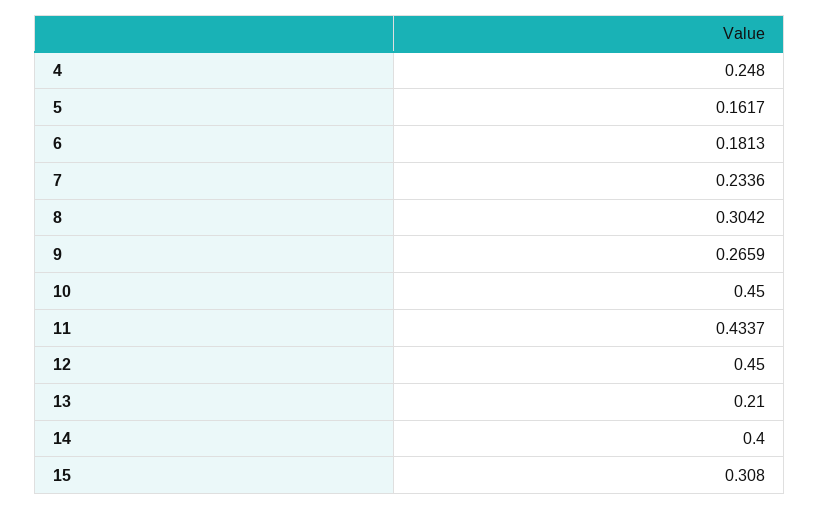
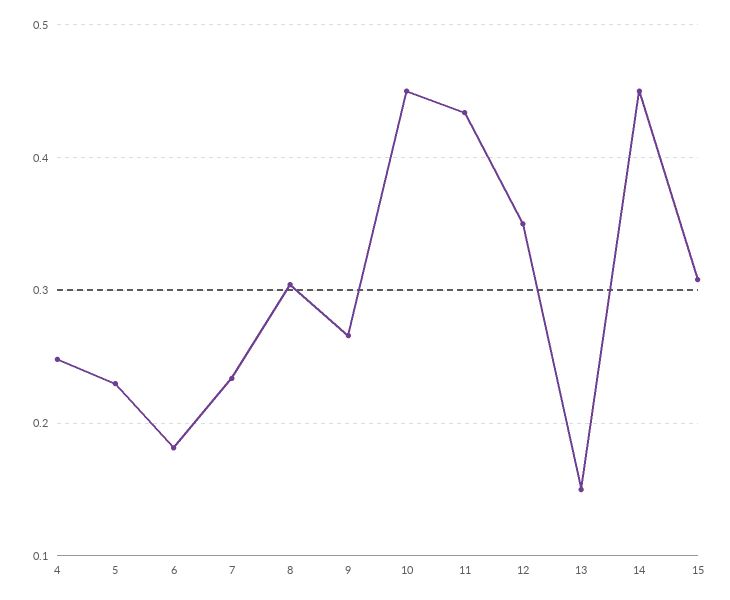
  {
    "4": 0.248,
-   "5": 0.1617,
+   "5": 0.23,
    "6": 0.1813,
    "7": 0.2336,
    "8": 0.3042,
    "9": 0.2659,
    "10": 0.45,
    "11": 0.4337,
-   "12": 0.45,
+   "12": 0.35,
-   "13": 0.21,
+   "13": 0.15,
-   "14": 0.4,
+   "14": 0.45,
    "15": 0.308
  }

